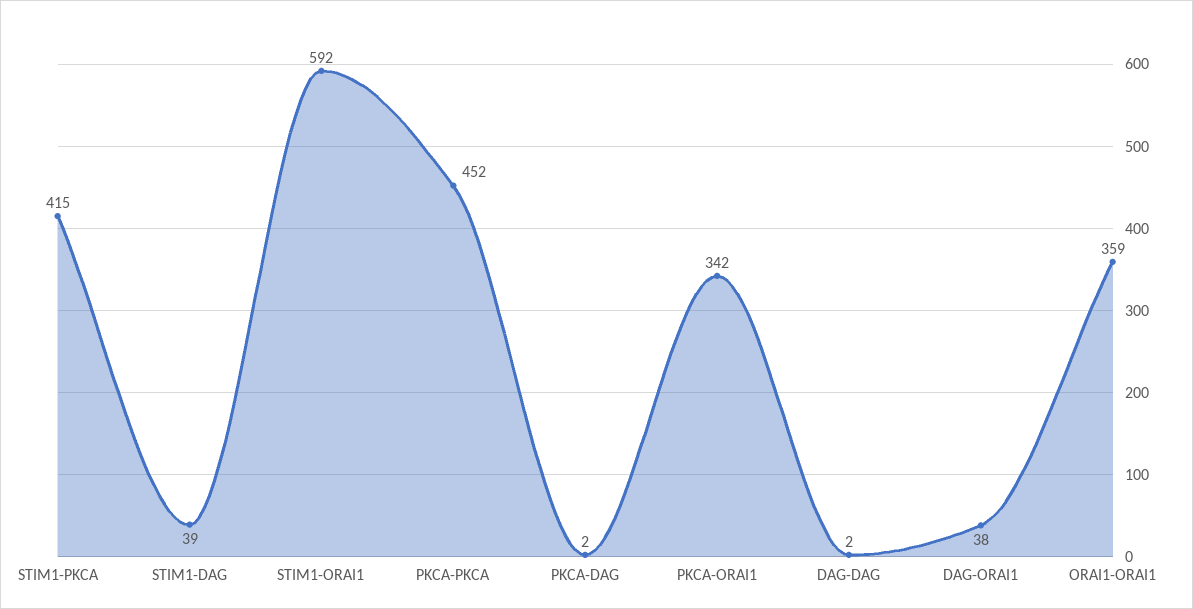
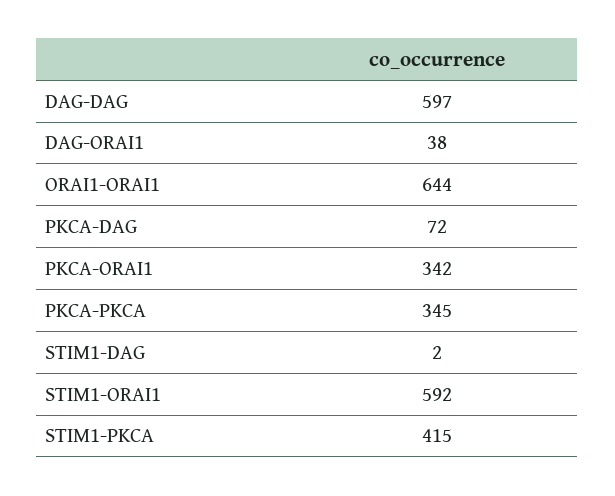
  {
    "STIM1-PKCA": 415,
-   "STIM1-DAG": 39,
+   "STIM1-DAG": 2,
    "STIM1-ORAI1": 592,
-   "PKCA-PKCA": 452,
+   "PKCA-PKCA": 345,
-   "PKCA-DAG": 2,
+   "PKCA-DAG": 72,
    "PKCA-ORAI1": 342,
-   "DAG-DAG": 2,
+   "DAG-DAG": 597,
    "DAG-ORAI1": 38,
-   "ORAI1-ORAI1": 359
+   "ORAI1-ORAI1": 644
  }

